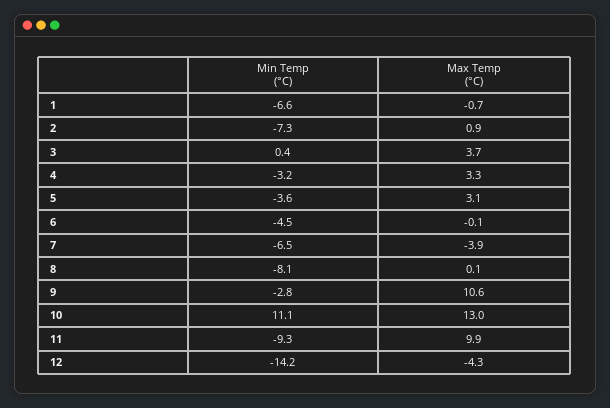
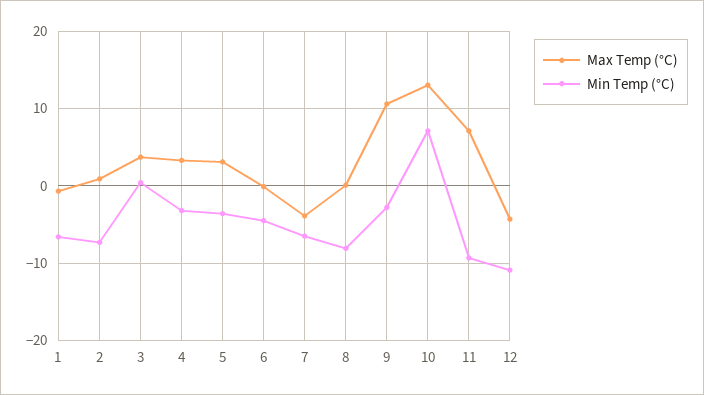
  {
    "Min Temp (°C)": {
      "1": -6.6,
      "2": -7.3,
      "3": 0.4,
      "4": -3.2,
      "5": -3.6,
      "6": -4.5,
      "7": -6.5,
      "8": -8.1,
      "9": -2.8,
-     "10": 11.1,
+     "10": 7,
      "11": -9.3,
-     "12": -14.2
+     "12": -11
    },
    "Max Temp (°C)": {
      "1": -0.7,
      "2": 0.9,
      "3": 3.7,
      "4": 3.3,
      "5": 3.1,
      "6": -0.1,
      "7": -3.9,
      "8": 0.1,
      "9": 10.6,
      "10": 13,
-     "11": 9.9,
+     "11": 7,
      "12": -4.3
    }
  }

